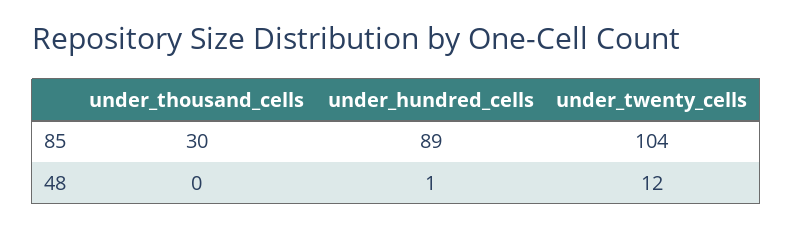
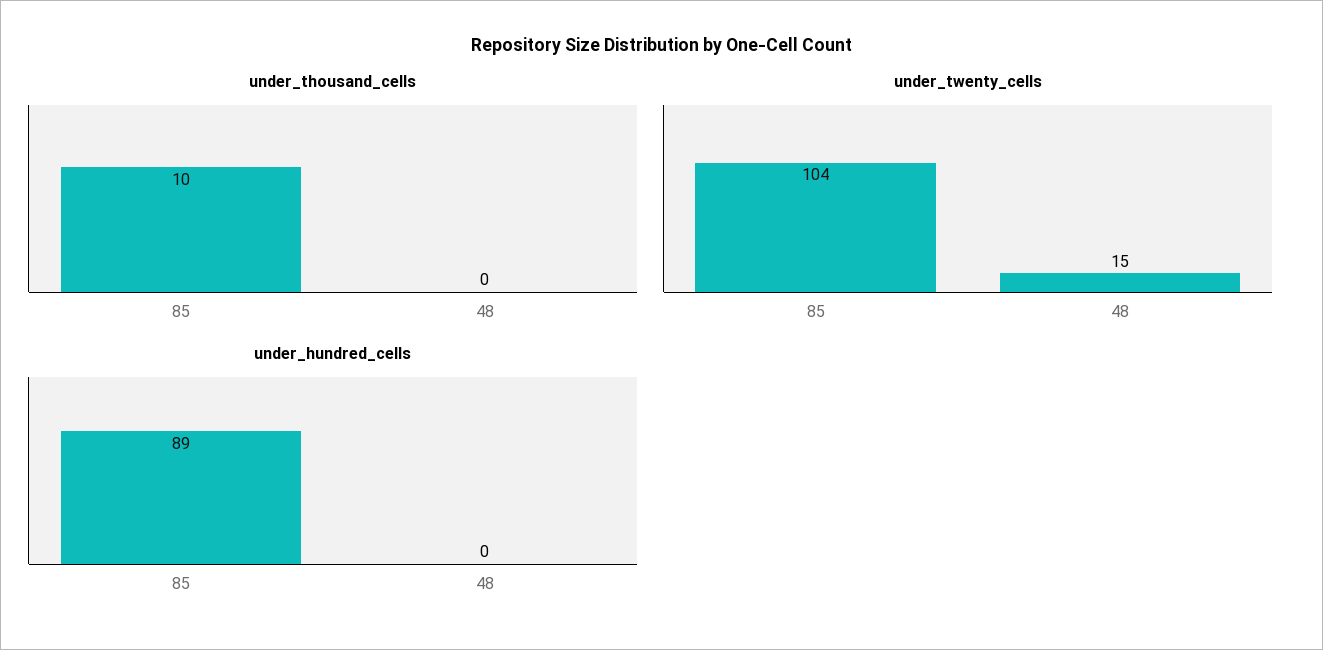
  {
    "under_thousand_cells": {
-     "85": 30,
+     "85": 10,
      "48": 0
    },
    "under_hundred_cells": {
      "85": 89,
-     "48": 1
+     "48": 0
    },
    "under_twenty_cells": {
      "85": 104,
-     "48": 12
+     "48": 15
    }
  }

